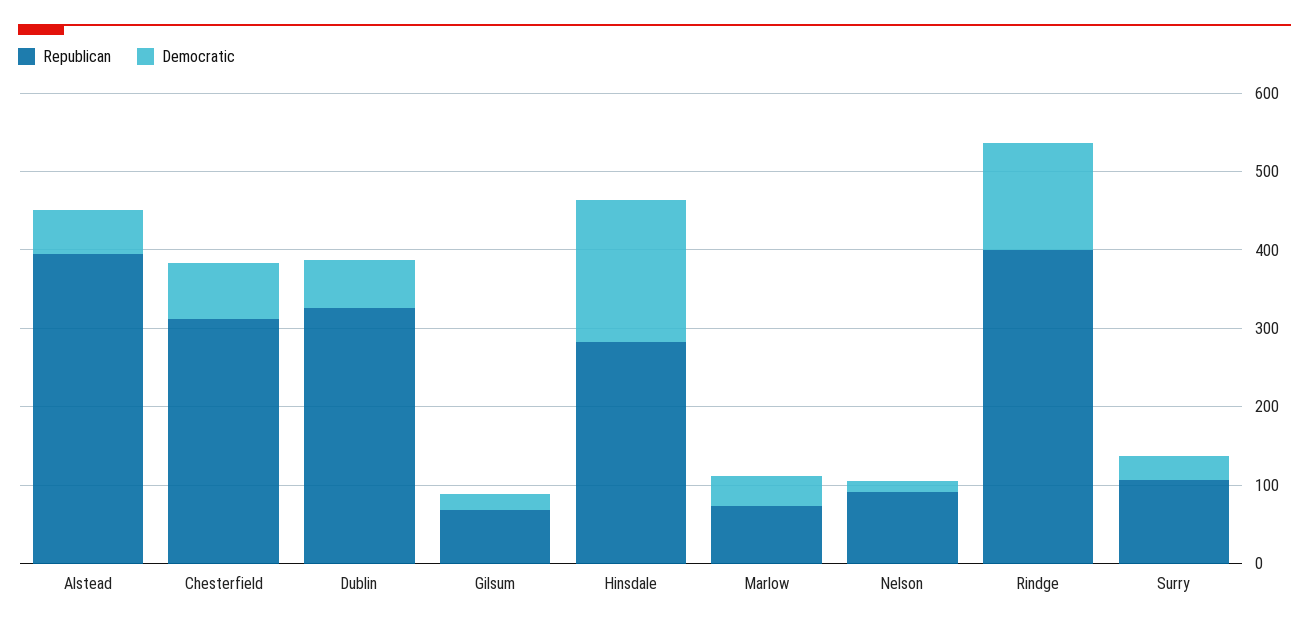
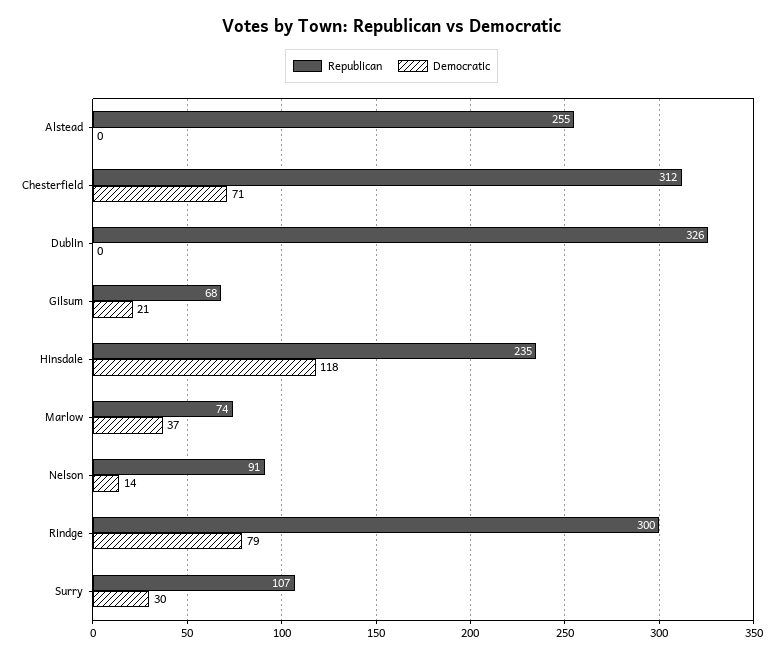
  {
    "Republican": {
-     "Alstead": 400,
+     "Alstead": 255,
      "Chesterfield": 312,
      "Dublin": 326,
      "Gilsum": 68,
-     "Hinsdale": 280,
+     "Hinsdale": 235,
      "Marlow": 74,
      "Nelson": 91,
-     "Rindge": 400,
+     "Rindge": 300,
      "Surry": 107
    },
    "Democratic": {
-     "Alstead": 60,
+     "Alstead": 0,
      "Chesterfield": 71,
-     "Dublin": 60,
+     "Dublin": 0,
      "Gilsum": 21,
-     "Hinsdale": 180,
+     "Hinsdale": 118,
      "Marlow": 37,
      "Nelson": 14,
-     "Rindge": 140,
+     "Rindge": 79,
      "Surry": 30
    }
  }

